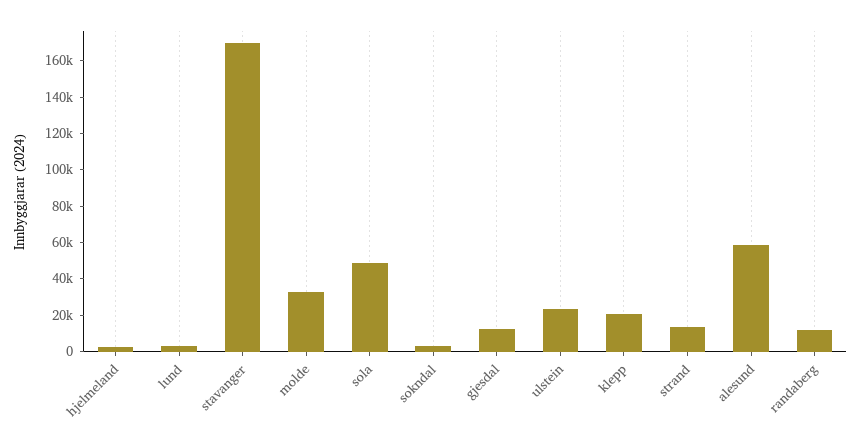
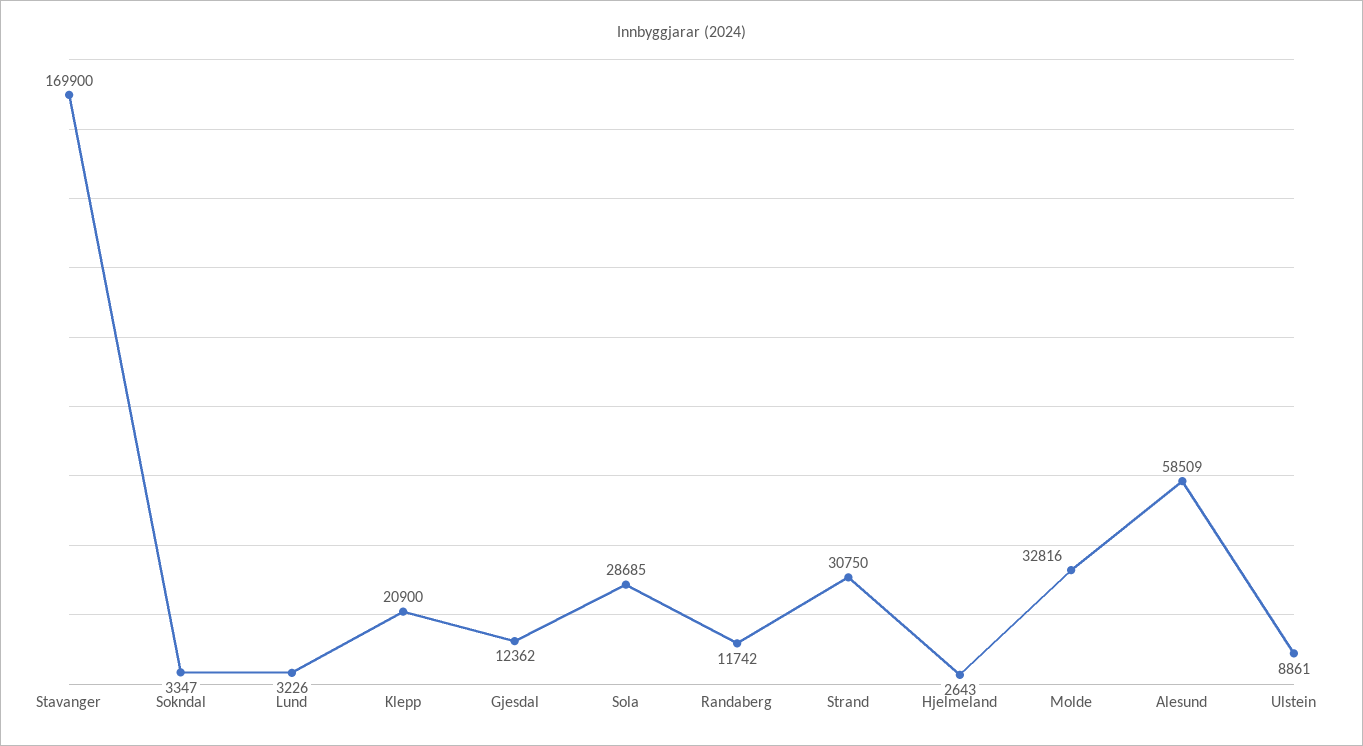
  {
    "hjelmeland": 2643,
    "lund": 3226,
    "stavanger": 169900,
    "molde": 32816,
-   "sola": 50000,
+   "sola": 28685,
    "sokndal": 3347,
    "gjesdal": 12362,
-   "ulstein": 25000,
+   "ulstein": 8861,
    "klepp": 20900,
-   "strand": 15000,
+   "strand": 30750,
    "alesund": 58509,
    "randaberg": 11742
  }

